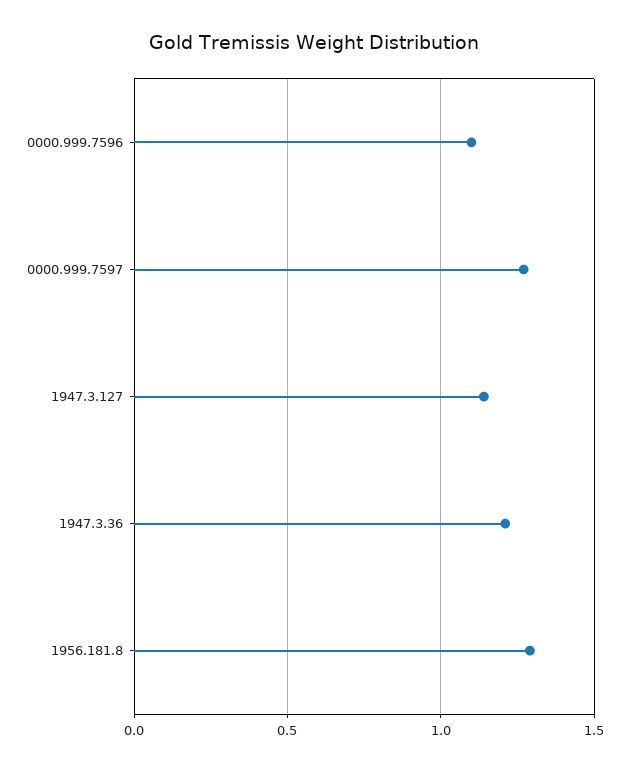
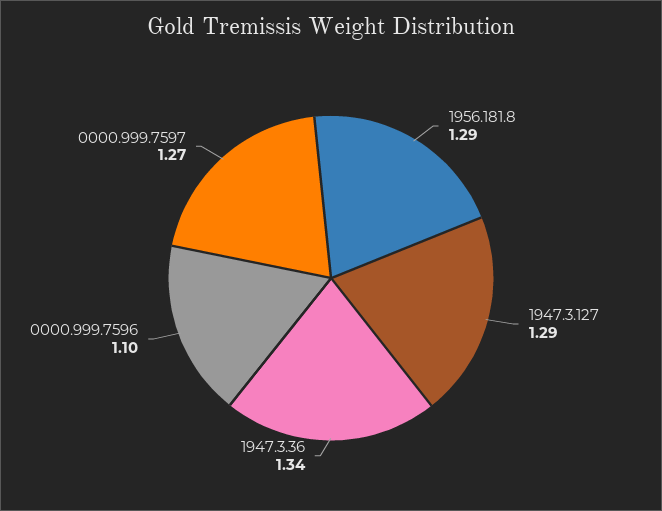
  {
    "0000.999.7596": 1.1,
    "0000.999.7597": 1.27,
-   "1947.3.127": 1.15,
+   "1947.3.127": 1.29,
-   "1947.3.36": 1.2,
+   "1947.3.36": 1.34,
    "1956.181.8": 1.29
  }

